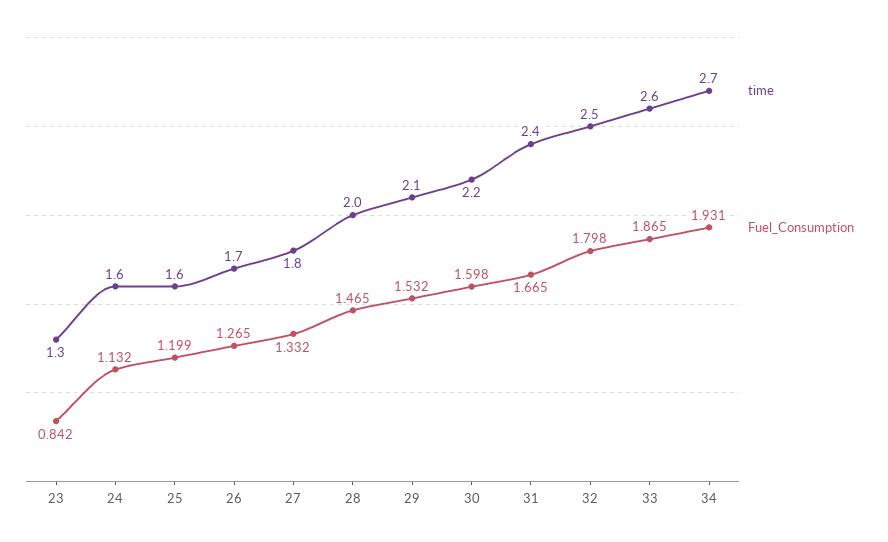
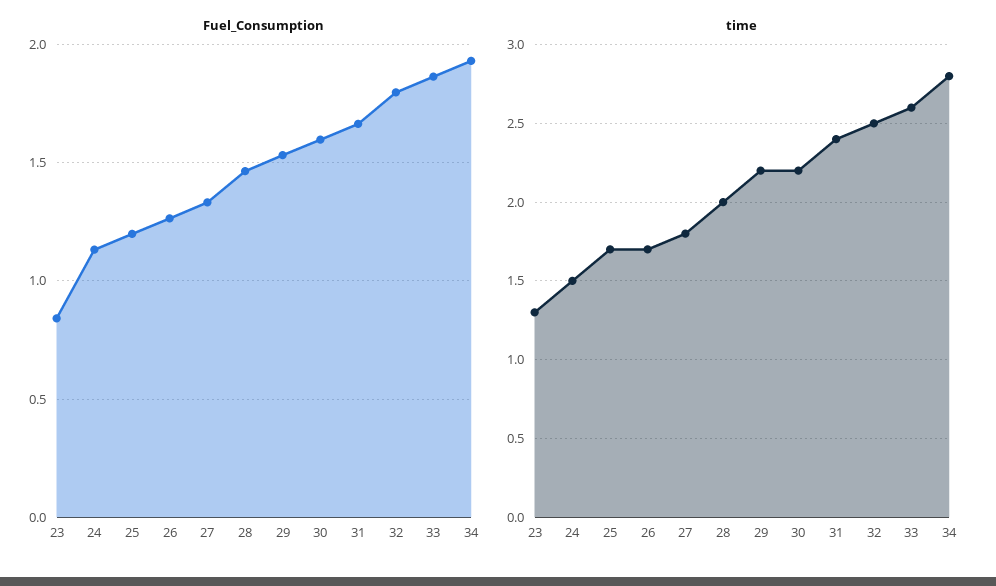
  {
    "time": {
      "23": 1.3,
-     "24": 1.6,
+     "24": 1.5,
-     "25": 1.6,
+     "25": 1.7,
      "26": 1.7,
      "27": 1.8,
      "28": 2,
-     "29": 2.1,
+     "29": 2.2,
      "30": 2.2,
      "31": 2.4,
      "32": 2.5,
      "33": 2.6,
-     "34": 2.7
+     "34": 2.8
    },
    "Fuel_Consumption": {
      "23": 0.842,
      "24": 1.132,
      "25": 1.199,
      "26": 1.265,
      "27": 1.332,
      "28": 1.465,
      "29": 1.532,
      "30": 1.598,
      "31": 1.665,
      "32": 1.798,
      "33": 1.865,
      "34": 1.931
    }
  }

